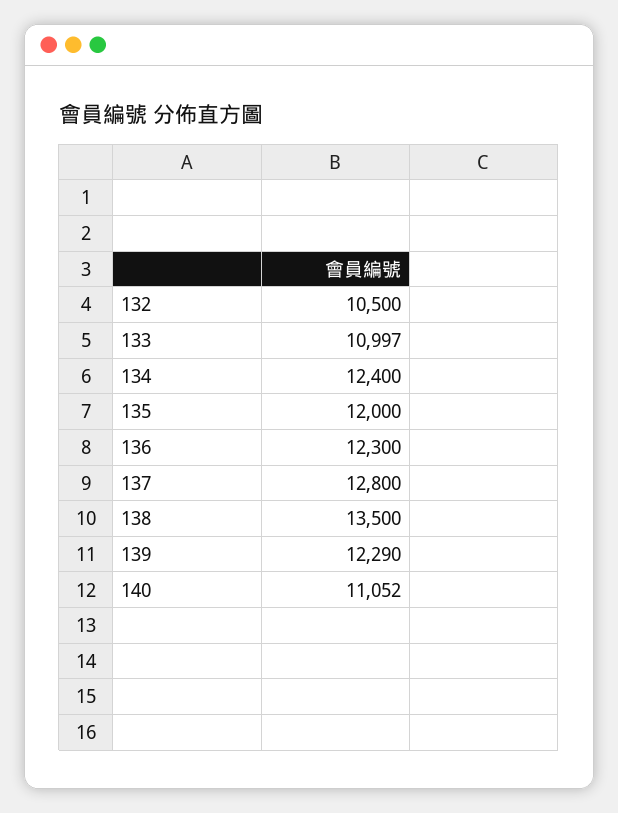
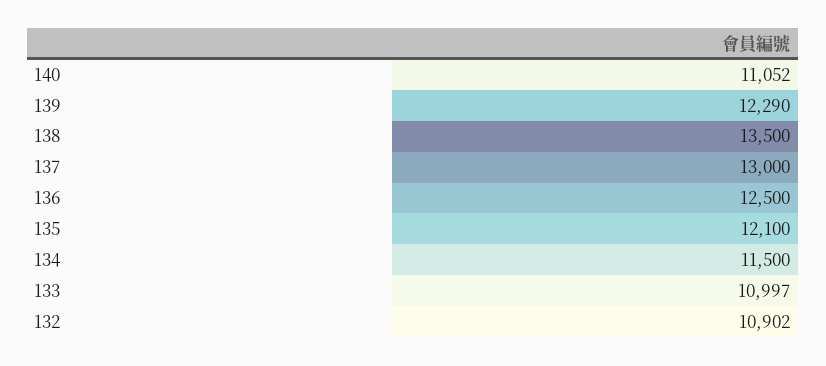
  {
-   "132": 10500,
+   "132": 10902,
    "133": 10997,
-   "134": 12400,
+   "134": 11500,
-   "135": 12000,
+   "135": 12100,
-   "136": 12300,
+   "136": 12500,
-   "137": 12800,
+   "137": 13000,
    "138": 13500,
    "139": 12290,
    "140": 11052
  }

